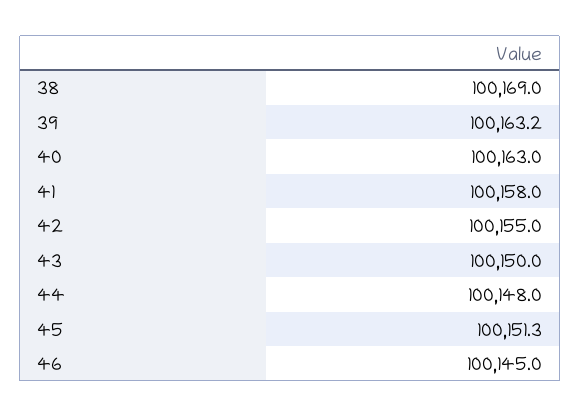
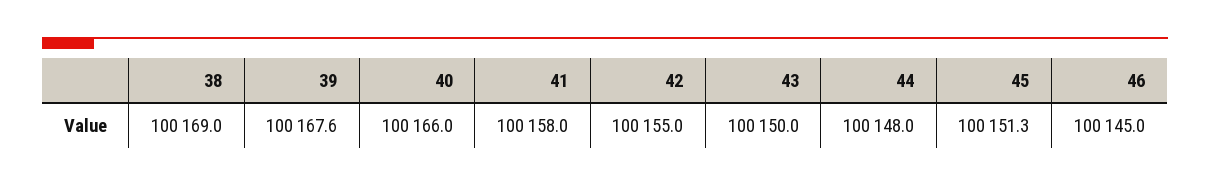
  {
    "38": 100169,
-   "39": 100163.2,
+   "39": 100167.6,
-   "40": 100163,
+   "40": 100166,
    "41": 100158,
    "42": 100155,
    "43": 100150,
    "44": 100148,
    "45": 100151.3,
    "46": 100145
  }

